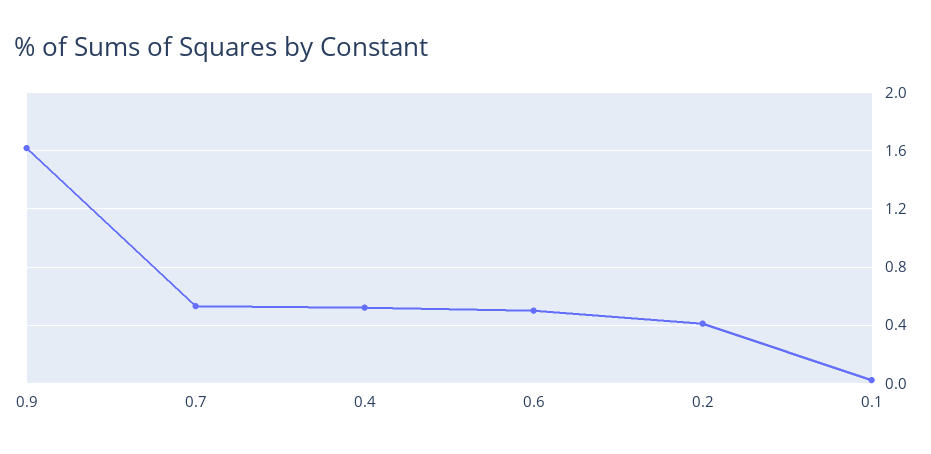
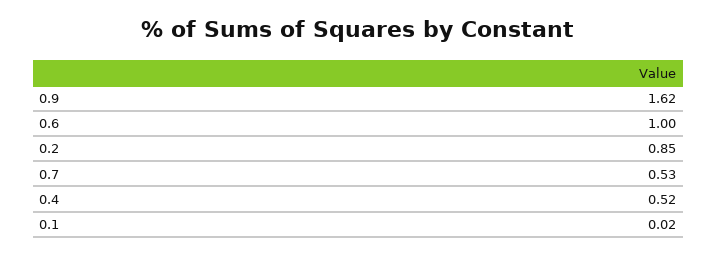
  {
    "0.9": 1.62,
    "0.7": 0.53,
    "0.4": 0.52,
-   "0.6": 0.5,
+   "0.6": 1,
-   "0.2": 0.4,
+   "0.2": 0.85,
    "0.1": 0.02
  }

